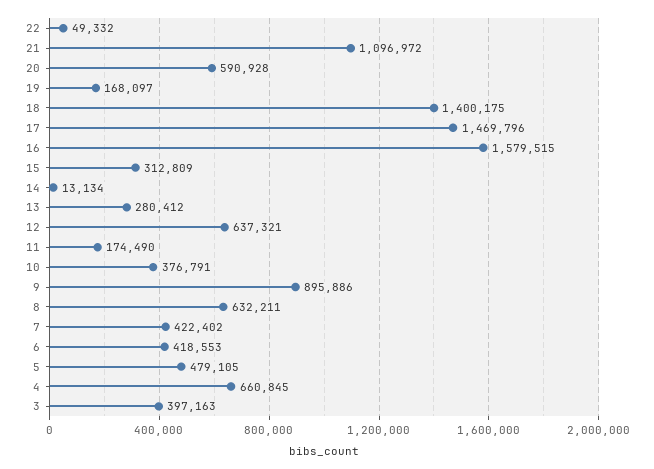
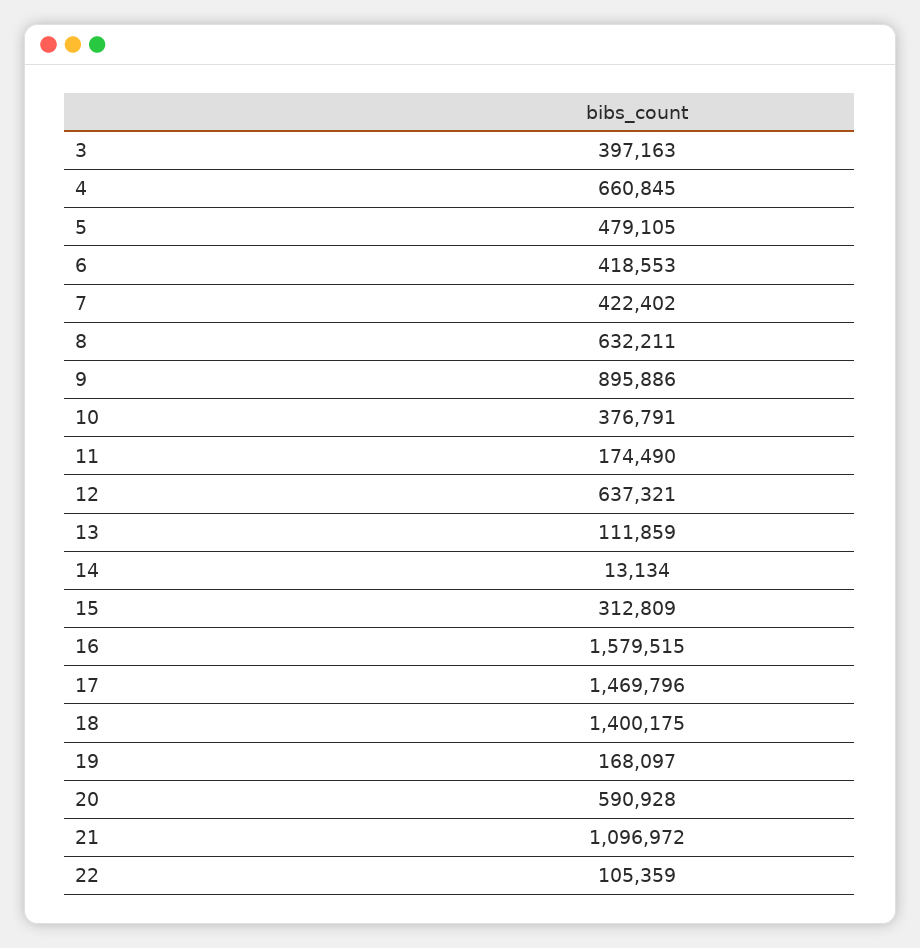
  {
-   "22": 49332,
+   "22": 105359,
    "21": 1096972,
    "20": 590928,
    "19": 168097,
    "18": 1400175,
    "17": 1469796,
    "16": 1579515,
    "15": 312809,
    "14": 13134,
-   "13": 280412,
+   "13": 111859,
    "12": 637321,
    "11": 174490,
    "10": 376791,
    "9": 895886,
    "8": 632211,
    "7": 422402,
    "6": 418553,
    "5": 479105,
    "4": 660845,
    "3": 397163
  }

